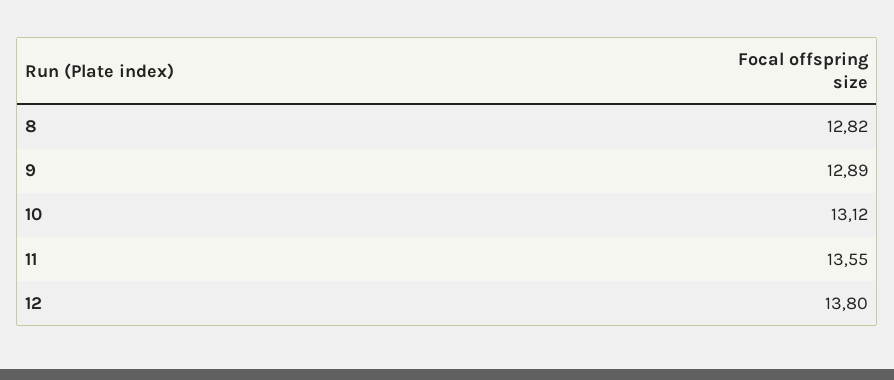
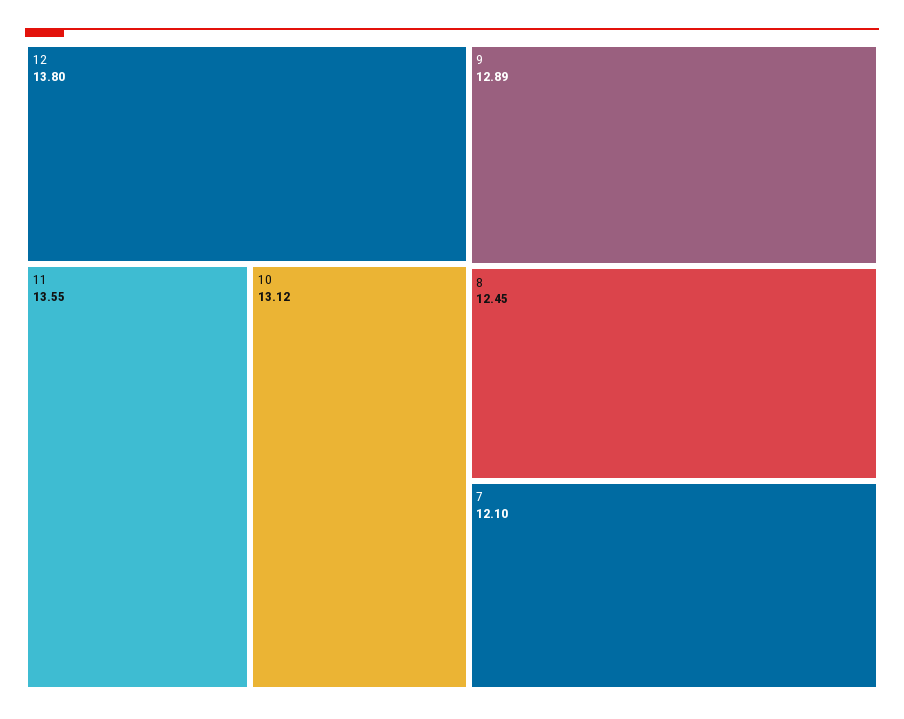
  {
-   "8": 12.82,
+   "8": 12.45,
    "9": 12.89,
    "10": 13.12,
    "11": 13.55,
-   "12": 13.8
+   "12": 13.8,
+   "7": 12.1
  }

